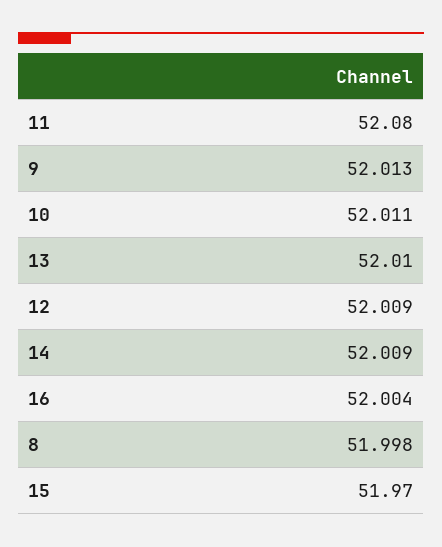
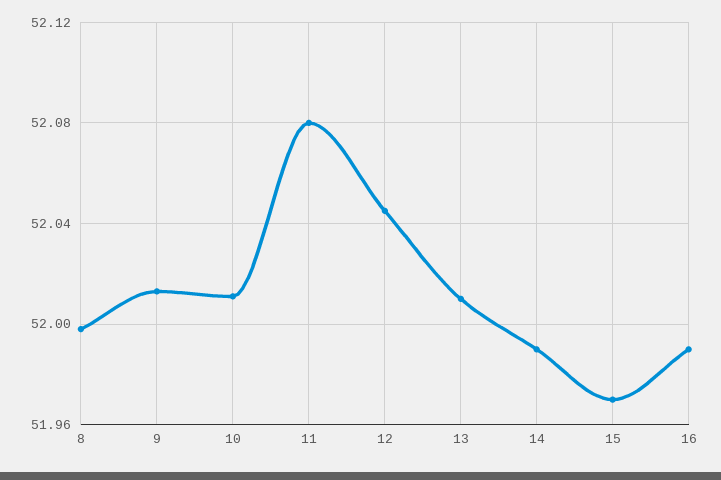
  {
    "11": 52.08,
    "9": 52.013,
    "10": 52.011,
    "13": 52.01,
-   "12": 52.009,
+   "12": 52.045,
-   "14": 52.009,
+   "14": 51.99,
-   "16": 52.004,
+   "16": 51.99,
    "8": 51.998,
    "15": 51.97
  }

